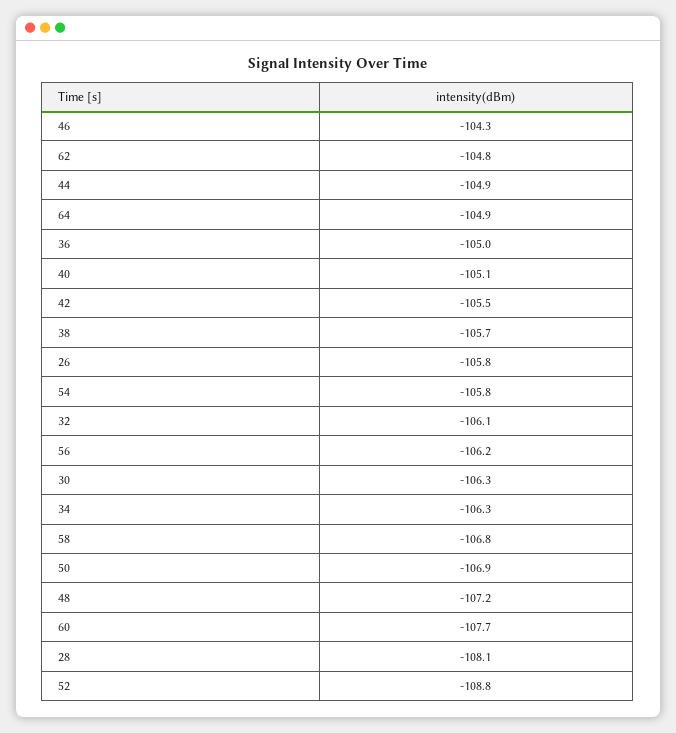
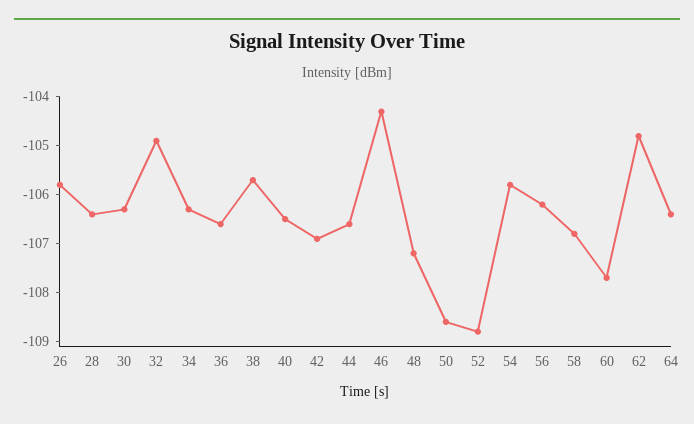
  {
    "46": -104.3,
    "62": -104.8,
-   "44": -104.9,
+   "44": -106.5,
-   "64": -104.9,
+   "64": -106.5,
-   "36": -105,
+   "36": -106.5,
-   "40": -105.1,
+   "40": -106.5,
-   "42": -105.5,
+   "42": -107,
    "38": -105.7,
    "26": -105.8,
    "54": -105.8,
-   "32": -106.1,
+   "32": -105,
    "56": -106.2,
    "30": -106.3,
    "34": -106.3,
    "58": -106.8,
-   "50": -106.9,
+   "50": -108.5,
    "48": -107.2,
    "60": -107.7,
-   "28": -108.1,
+   "28": -106.5,
    "52": -108.8
  }

